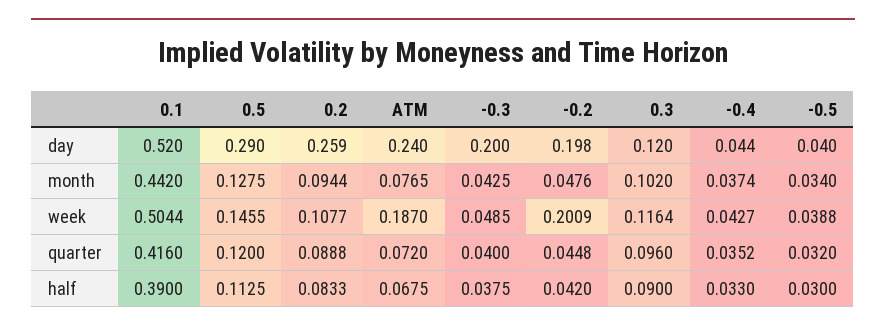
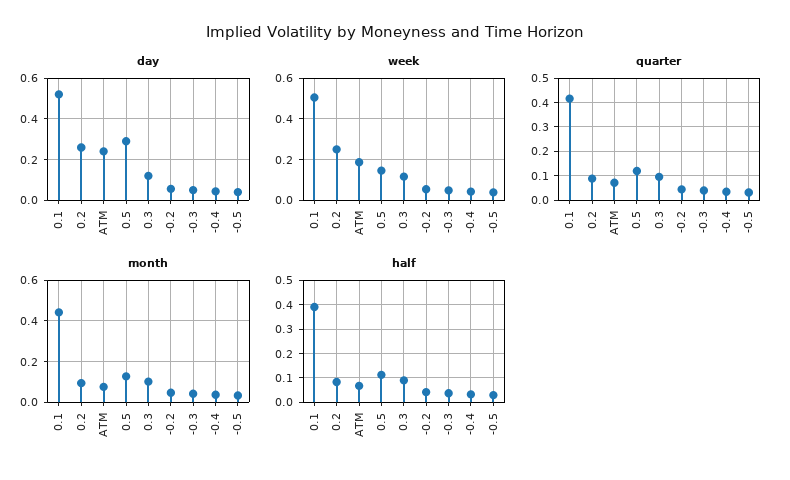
  {
    "day": {
      "0.1": 0.52,
      "0.5": 0.29,
      "0.2": 0.259,
      "ATM": 0.24,
-     "-0.3": 0.2,
+     "-0.3": 0.05,
-     "-0.2": 0.198,
+     "-0.2": 0.05,
      "0.3": 0.12,
      "-0.4": 0.044,
      "-0.5": 0.04
    },
    "month": {
      "0.1": 0.442,
      "0.5": 0.1275,
      "0.2": 0.0944,
      "ATM": 0.0765,
      "-0.3": 0.0425,
      "-0.2": 0.0476,
      "0.3": 0.102,
      "-0.4": 0.0374,
      "-0.5": 0.034
    },
    "week": {
      "0.1": 0.5044,
      "0.5": 0.1455,
-     "0.2": 0.1077,
+     "0.2": 0.25,
      "ATM": 0.187,
      "-0.3": 0.0485,
-     "-0.2": 0.2009,
+     "-0.2": 0.05,
      "0.3": 0.1164,
      "-0.4": 0.0427,
      "-0.5": 0.0388
    },
    "quarter": {
      "0.1": 0.416,
      "0.5": 0.12,
      "0.2": 0.0888,
      "ATM": 0.072,
      "-0.3": 0.04,
      "-0.2": 0.0448,
      "0.3": 0.096,
      "-0.4": 0.0352,
      "-0.5": 0.032
    },
    "half": {
      "0.1": 0.39,
      "0.5": 0.1125,
      "0.2": 0.0833,
      "ATM": 0.0675,
      "-0.3": 0.0375,
      "-0.2": 0.042,
      "0.3": 0.09,
      "-0.4": 0.033,
      "-0.5": 0.03
    }
  }

